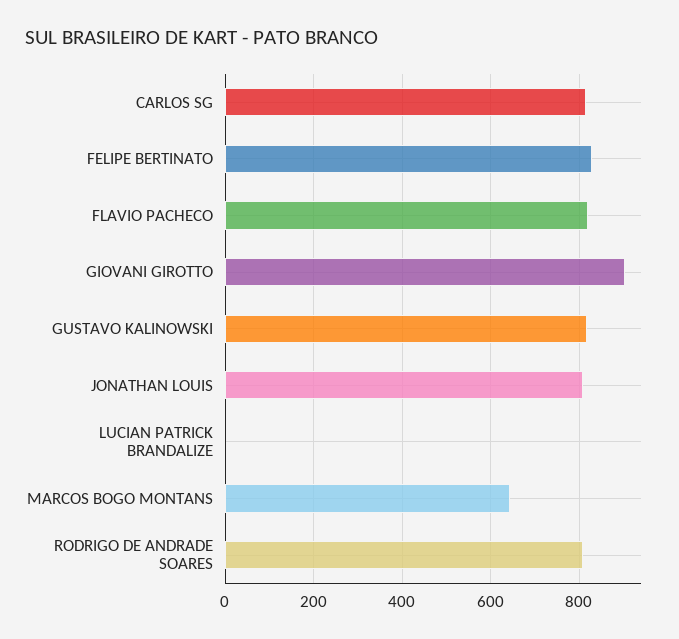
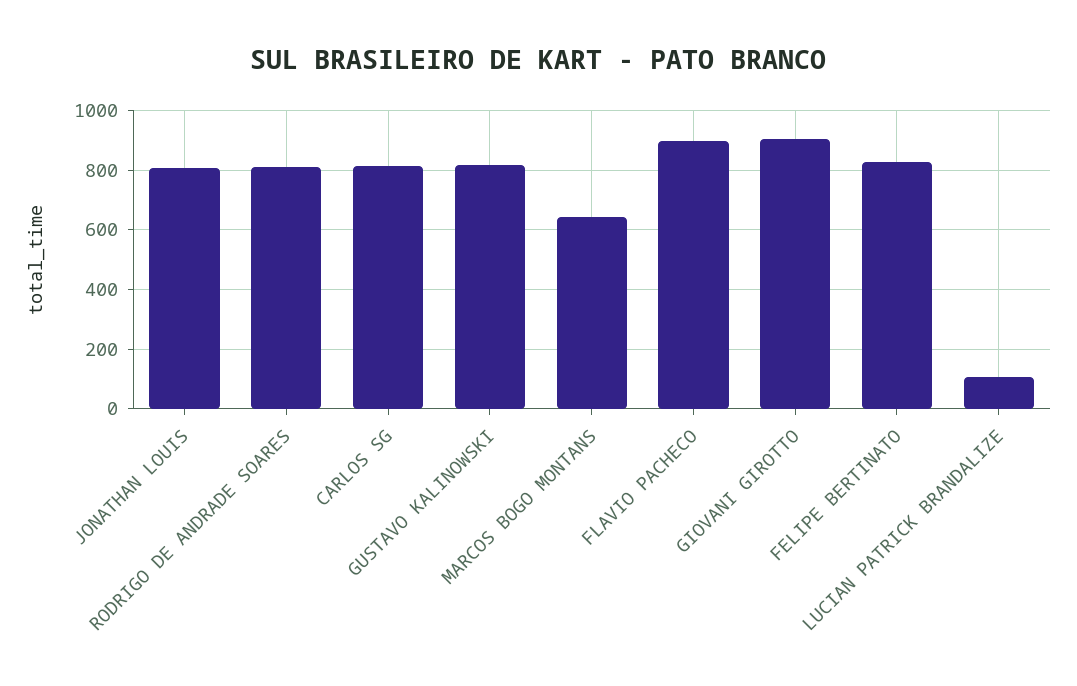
  {
    "CARLOS SG": 820,
    "FELIPE BERTINATO": 820,
-   "FLAVIO PACHECO": 820,
+   "FLAVIO PACHECO": 900,
    "GIOVANI GIROTTO": 900,
    "GUSTAVO KALINOWSKI": 820,
    "JONATHAN LOUIS": 800,
-   "LUCIAN PATRICK BRANDALIZE": 0,
+   "LUCIAN PATRICK BRANDALIZE": 100,
    "MARCOS BOGO MONTANS": 640,
    "RODRIGO DE ANDRADE SOARES": 800
  }

